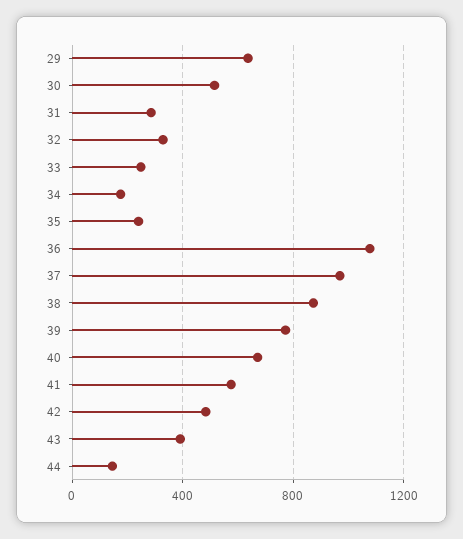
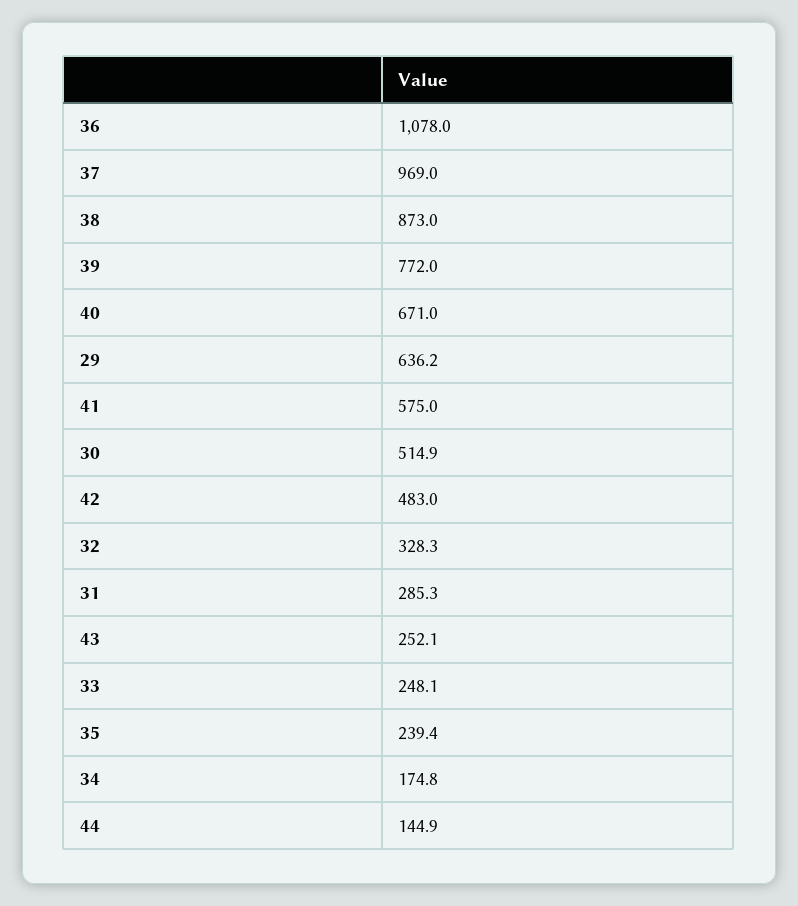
  {
    "29": 636.2,
    "30": 514.9,
    "31": 285.3,
    "32": 328.3,
    "33": 248.1,
    "34": 174.8,
    "35": 239.4,
    "36": 1078,
    "37": 969,
    "38": 873,
    "39": 772,
    "40": 671,
    "41": 575,
    "42": 483,
-   "43": 400,
+   "43": 252.1,
    "44": 144.9
  }

